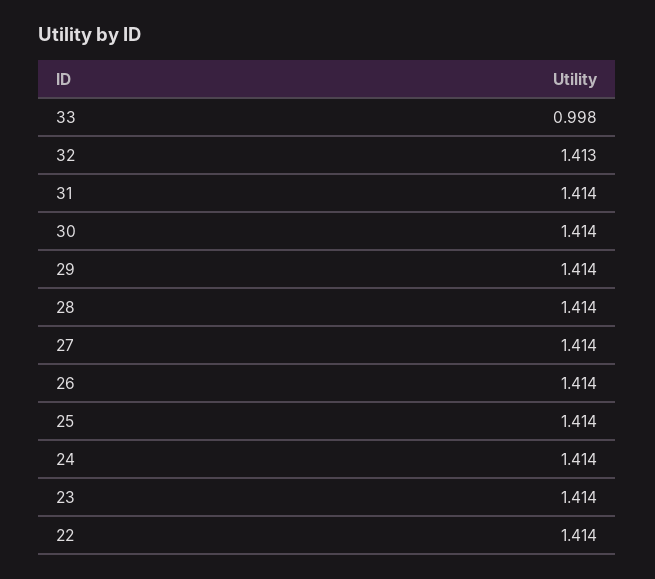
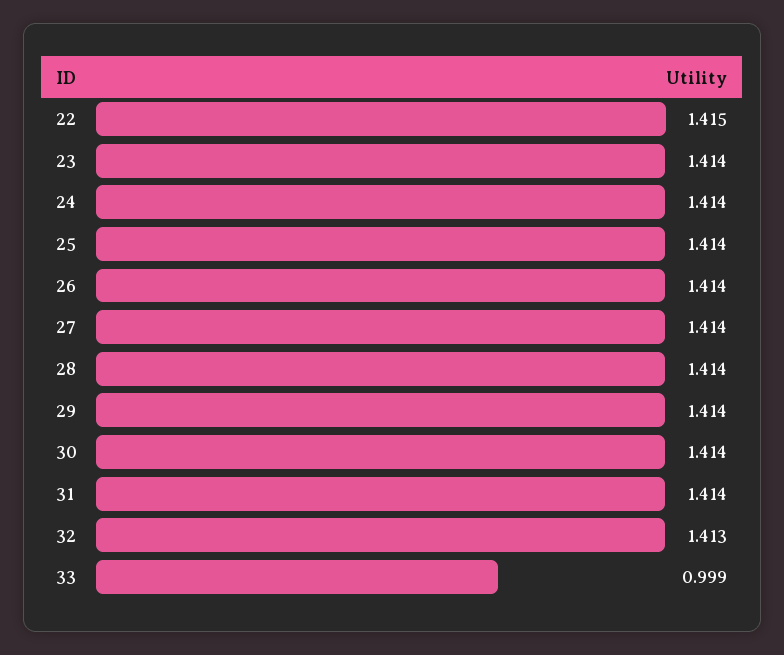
  {
-   "33": 0.998,
+   "33": 0.999,
    "32": 1.413,
    "31": 1.414,
    "30": 1.414,
    "29": 1.414,
    "28": 1.414,
    "27": 1.414,
    "26": 1.414,
    "25": 1.414,
    "24": 1.414,
    "23": 1.414,
-   "22": 1.414
+   "22": 1.415
  }

